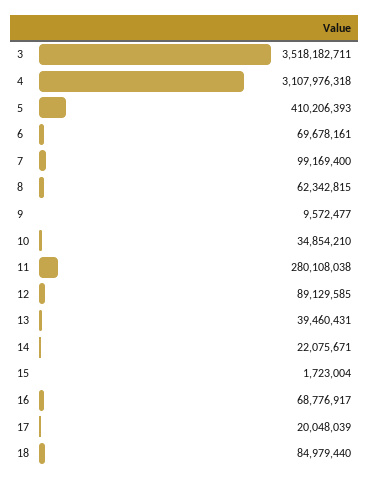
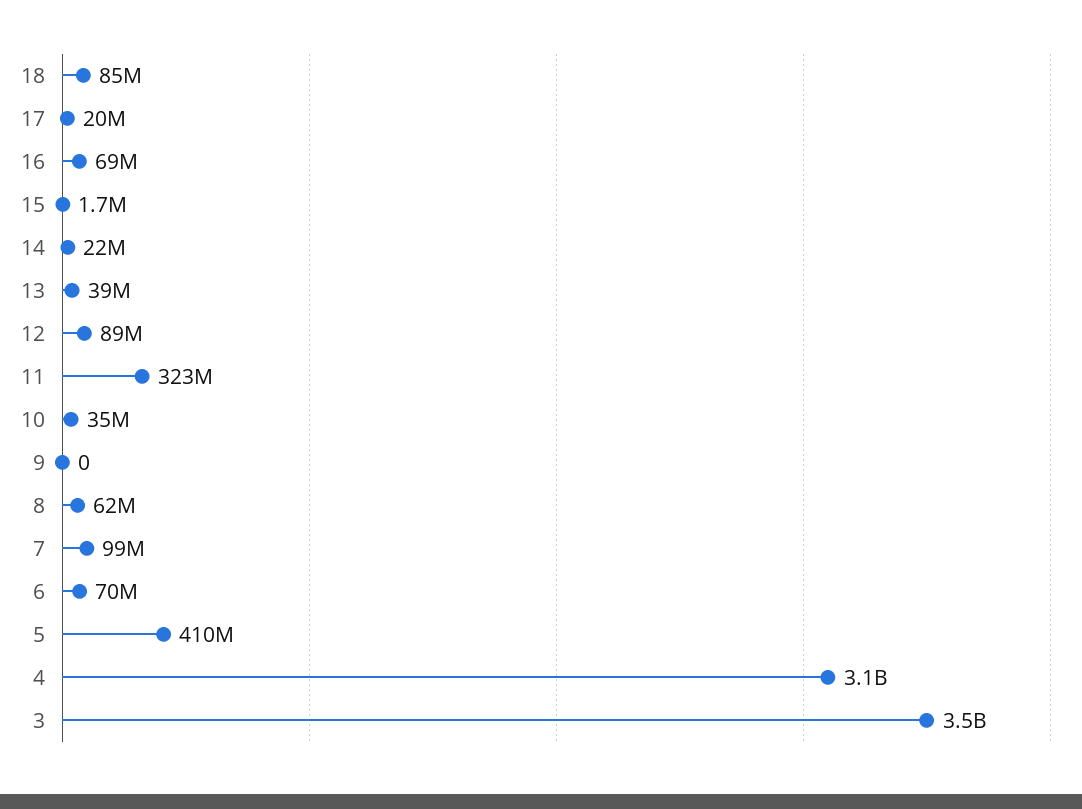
  {
    "3": 3518182711,
    "4": 3107976318,
    "5": 410206393,
    "6": 69678161,
    "7": 99169400,
    "8": 62342815,
-   "9": 9572477,
+   "9": 0,
    "10": 34854210,
-   "11": 280108038,
+   "11": 323000000,
    "12": 89129585,
    "13": 39460431,
    "14": 22075671,
    "15": 1723004,
    "16": 68776917,
    "17": 20048039,
    "18": 84979440
  }

